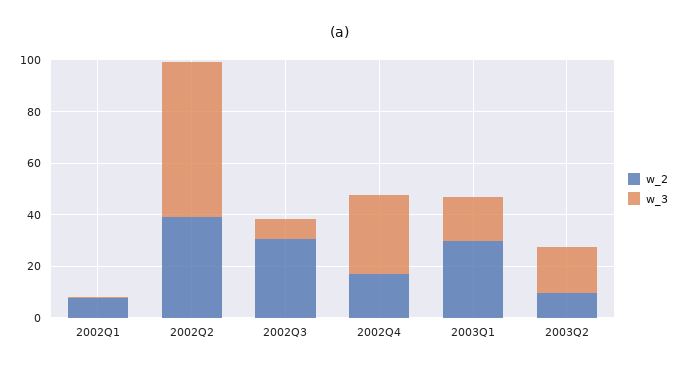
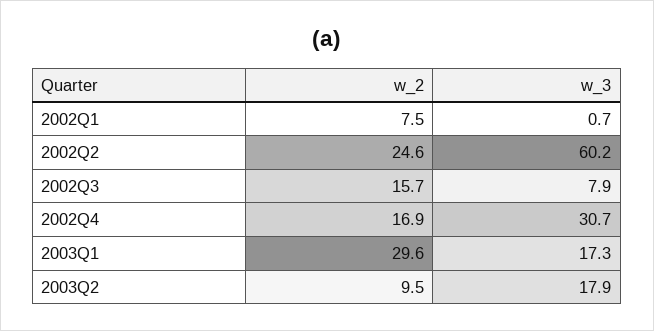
  {
    "w_2": {
      "2002Q1": 7.5,
-     "2002Q2": 40,
+     "2002Q2": 24.6,
-     "2002Q3": 30,
+     "2002Q3": 15.7,
      "2002Q4": 16.9,
      "2003Q1": 29.6,
      "2003Q2": 9.5
    },
    "w_3": {
      "2002Q1": 0.7,
      "2002Q2": 60.2,
      "2002Q3": 7.9,
      "2002Q4": 30.7,
      "2003Q1": 17.3,
      "2003Q2": 17.9
    }
  }

